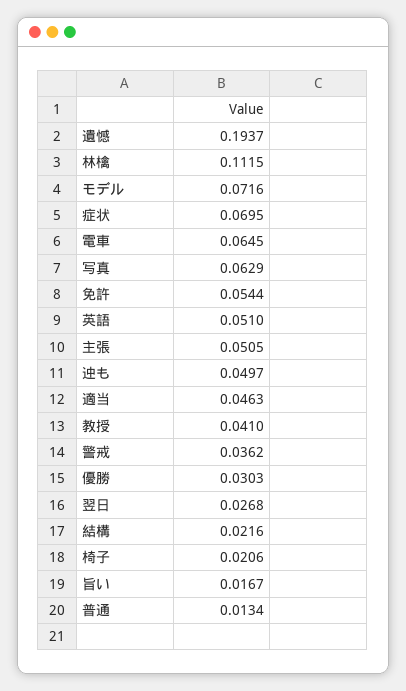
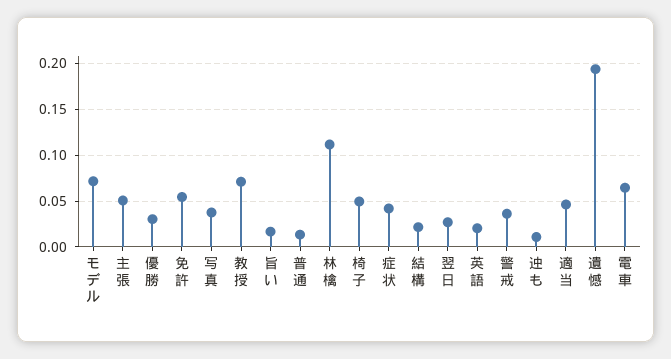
  {
    "遺憾": 0.1937,
    "林檎": 0.1115,
    "モデル": 0.0716,
-   "症状": 0.0695,
+   "症状": 0.04,
    "電車": 0.0645,
-   "写真": 0.0629,
+   "写真": 0.04,
    "免許": 0.0544,
-   "英語": 0.051,
+   "英語": 0.02,
    "主張": 0.0505,
-   "迚も": 0.0497,
+   "迚も": 0.01,
    "適当": 0.0463,
-   "教授": 0.041,
+   "教授": 0.07,
    "警戒": 0.0362,
    "優勝": 0.0303,
    "翌日": 0.0268,
    "結構": 0.0216,
-   "椅子": 0.0206,
+   "椅子": 0.05,
    "旨い": 0.0167,
    "普通": 0.0134
  }

